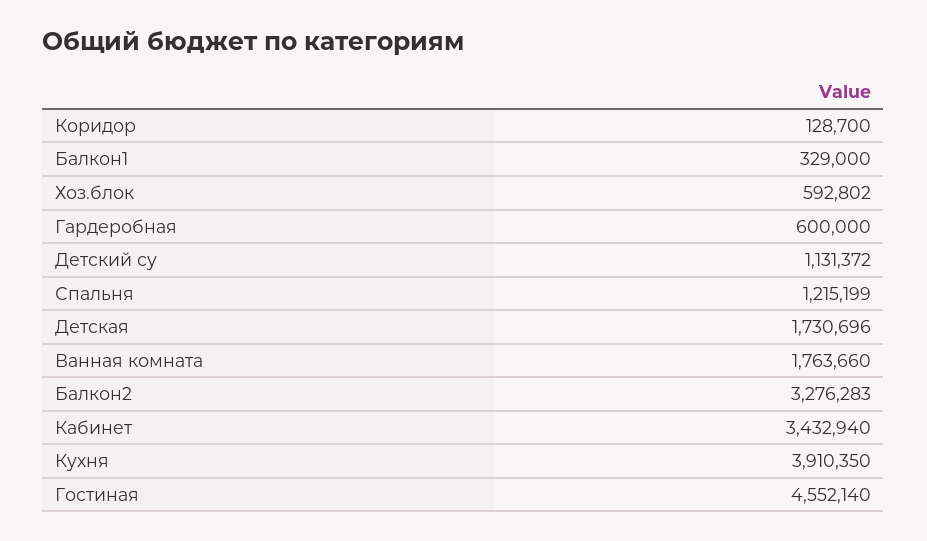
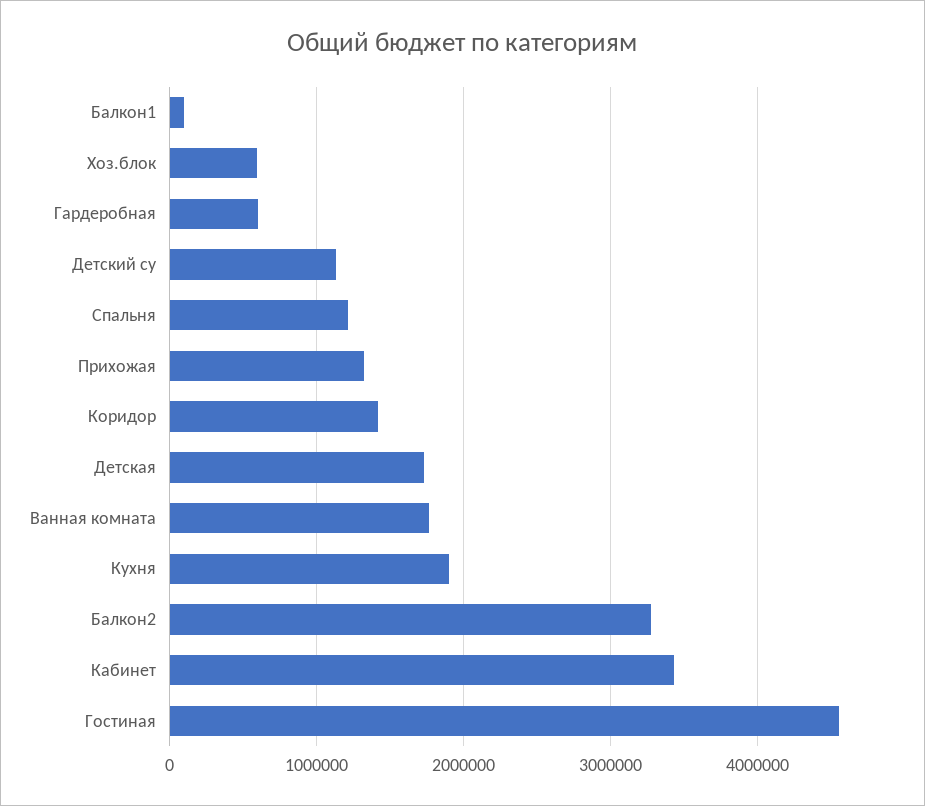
  {
-   "Коридор": 128700,
+   "Коридор": 1400000,
-   "Балкон1": 329000,
+   "Балкон1": 100000,
    "Хоз.блок": 592802,
    "Гардеробная": 600000,
    "Детский су": 1131372,
    "Спальня": 1215199,
    "Детская": 1730696,
    "Ванная комната": 1763660,
    "Балкон2": 3276283,
    "Кабинет": 3432940,
-   "Кухня": 3910350,
+   "Кухня": 1900000,
-   "Гостиная": 4552140
+   "Гостиная": 4552140,
+   "Прихожая": 1300000
  }

